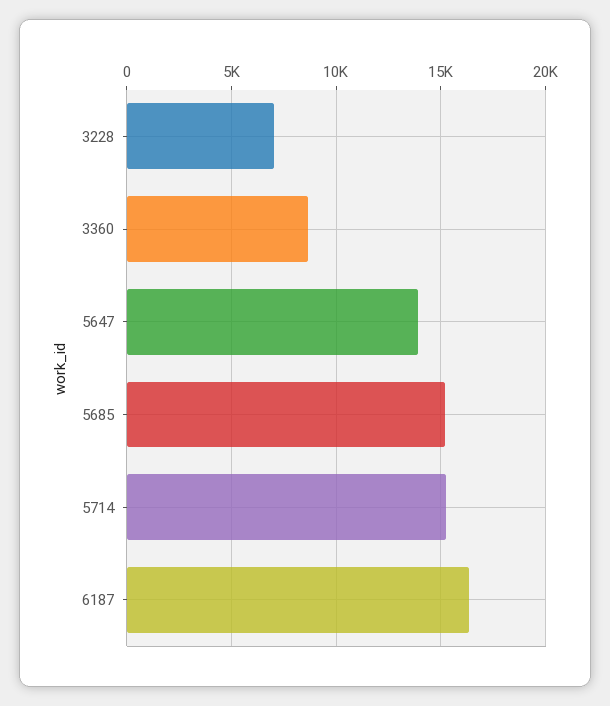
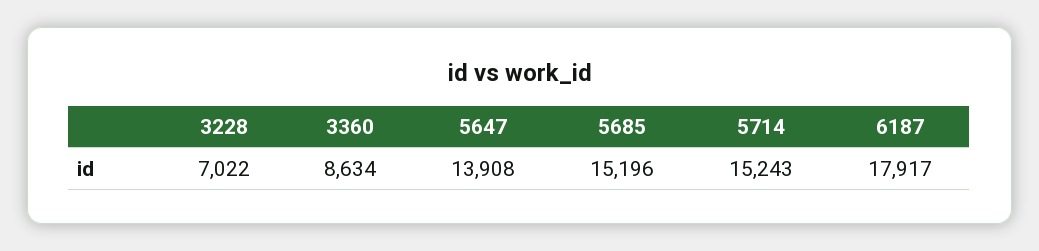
  {
    "3228": 7022,
    "3360": 8634,
    "5647": 13908,
    "5685": 15196,
    "5714": 15243,
-   "6187": 16500
+   "6187": 17917
  }

